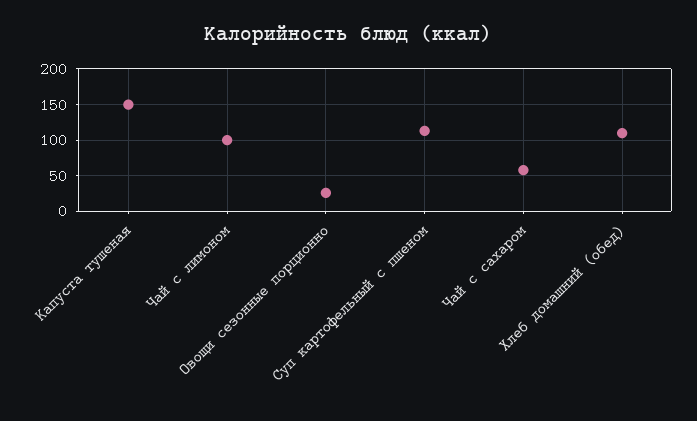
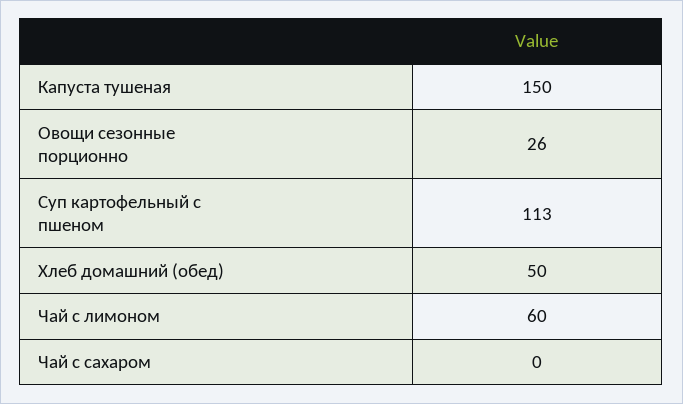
  {
    "Капуста тушеная": 150,
-   "Чай с лимоном": 100,
+   "Чай с лимоном": 60,
    "Овощи сезонные порционно": 26,
    "Суп картофельный с пшеном": 113,
-   "Чай с сахаром": 60,
+   "Чай с сахаром": 0,
-   "Хлеб домашний (обед)": 110
+   "Хлеб домашний (обед)": 50
  }

